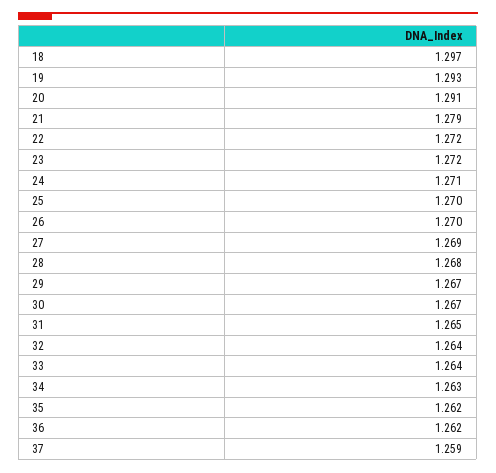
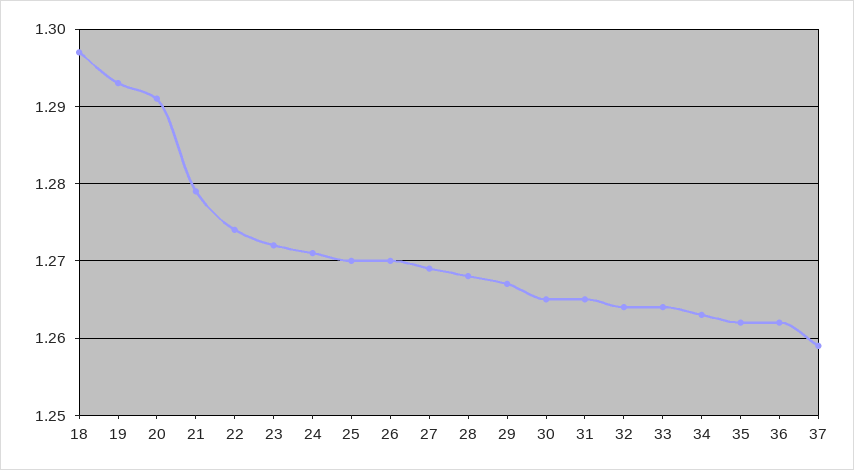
  {
    "18": 1.297,
    "19": 1.293,
    "20": 1.291,
    "21": 1.279,
-   "22": 1.272,
+   "22": 1.274,
    "23": 1.272,
    "24": 1.271,
    "25": 1.27,
    "26": 1.27,
    "27": 1.269,
    "28": 1.268,
    "29": 1.267,
-   "30": 1.267,
+   "30": 1.265,
    "31": 1.265,
    "32": 1.264,
    "33": 1.264,
    "34": 1.263,
    "35": 1.262,
    "36": 1.262,
    "37": 1.259
  }

